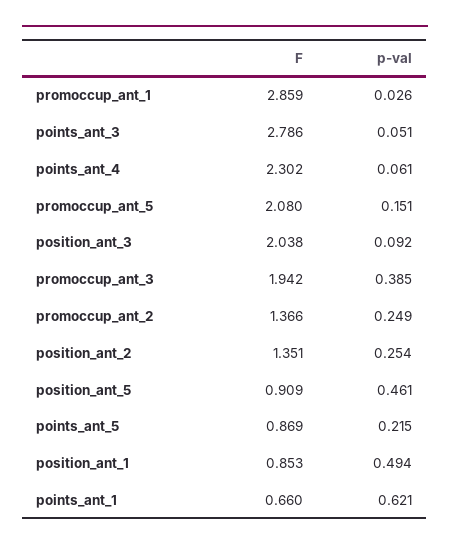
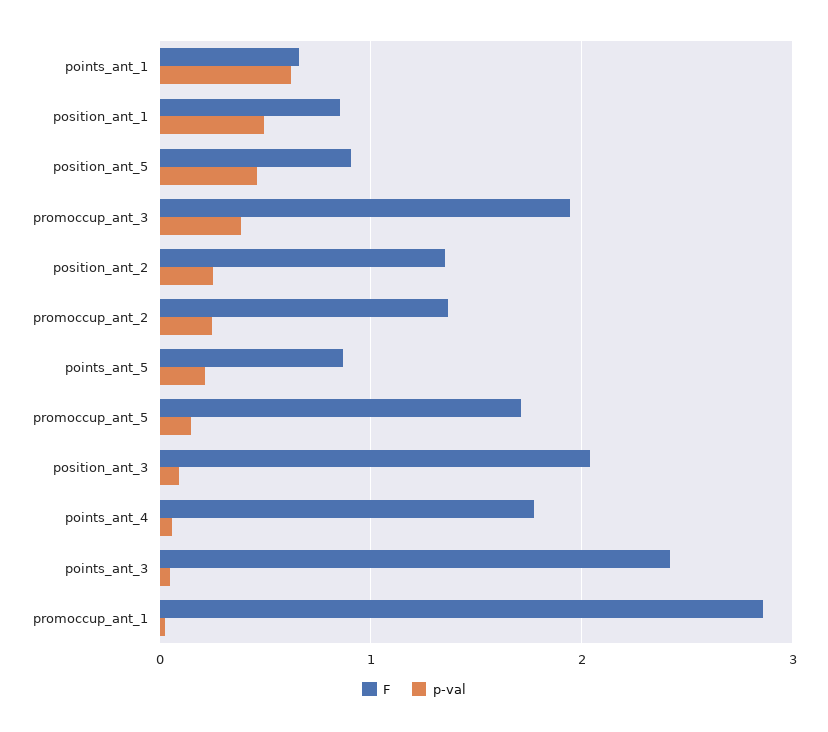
  {
    "F": {
      "promoccup_ant_1": 2.859,
-     "points_ant_3": 2.786,
+     "points_ant_3": 2.4,
-     "points_ant_4": 2.302,
+     "points_ant_4": 1.8,
-     "promoccup_ant_5": 2.08,
+     "promoccup_ant_5": 1.7,
      "position_ant_3": 2.038,
      "promoccup_ant_3": 1.942,
      "promoccup_ant_2": 1.366,
      "position_ant_2": 1.351,
      "position_ant_5": 0.909,
      "points_ant_5": 0.869,
      "position_ant_1": 0.853,
      "points_ant_1": 0.66
    },
    "p-val": {
      "promoccup_ant_1": 0.026,
      "points_ant_3": 0.051,
      "points_ant_4": 0.061,
      "promoccup_ant_5": 0.151,
      "position_ant_3": 0.092,
      "promoccup_ant_3": 0.385,
      "promoccup_ant_2": 0.249,
      "position_ant_2": 0.254,
      "position_ant_5": 0.461,
      "points_ant_5": 0.215,
      "position_ant_1": 0.494,
      "points_ant_1": 0.621
    }
  }

